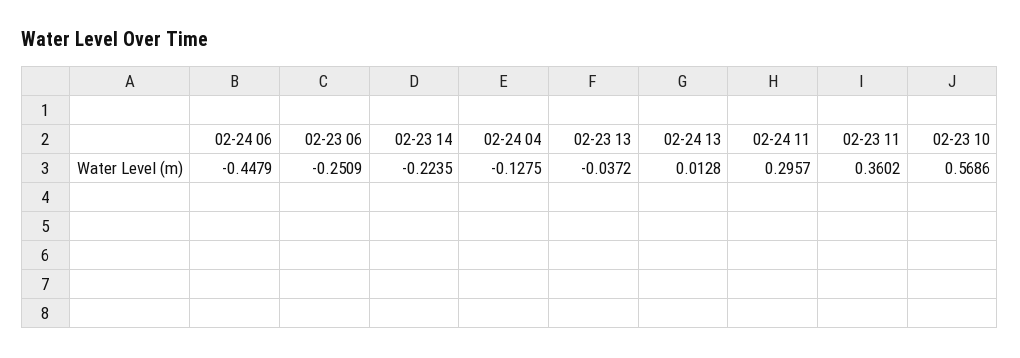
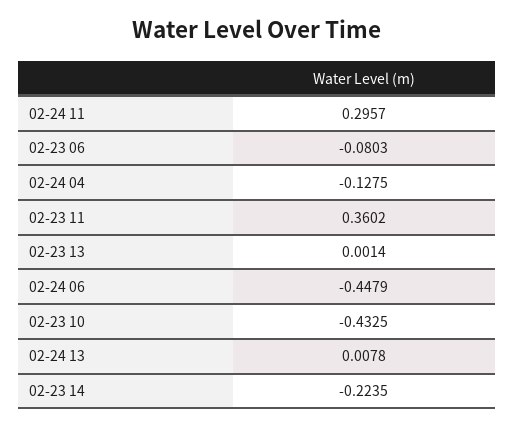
  {
    "02-24 06": -0.4479,
-   "02-23 06": -0.2509,
+   "02-23 06": -0.0803,
    "02-23 14": -0.2235,
    "02-24 04": -0.1275,
-   "02-23 13": -0.0372,
+   "02-23 13": 0.0014,
-   "02-24 13": 0.0128,
+   "02-24 13": 0.0078,
    "02-24 11": 0.2957,
    "02-23 11": 0.3602,
-   "02-23 10": 0.5686
+   "02-23 10": -0.4325
  }

